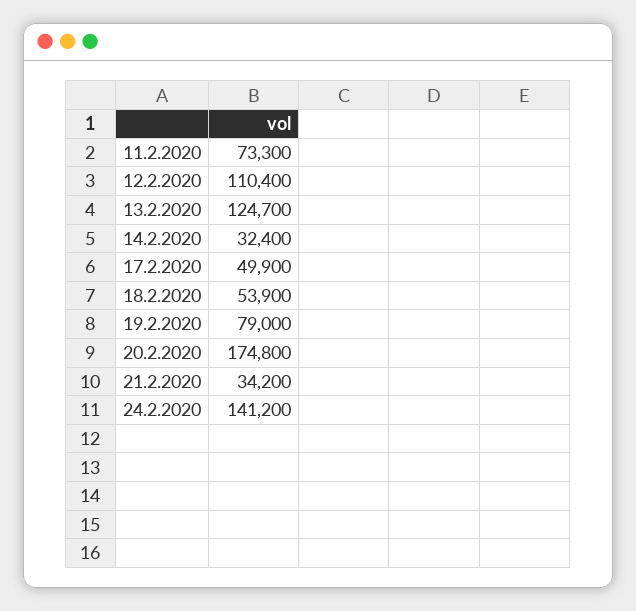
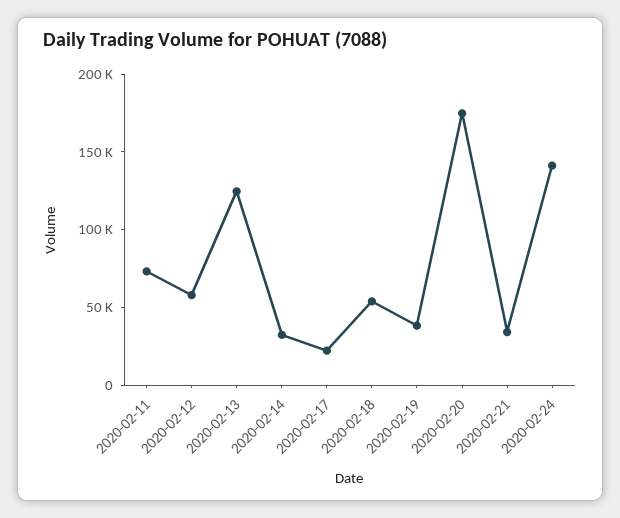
  {
    "11.2.2020": 73300,
-   "12.2.2020": 110400,
+   "12.2.2020": 60000,
    "13.2.2020": 124700,
    "14.2.2020": 32400,
-   "17.2.2020": 49900,
+   "17.2.2020": 20000,
    "18.2.2020": 53900,
-   "19.2.2020": 79000,
+   "19.2.2020": 40000,
    "20.2.2020": 174800,
    "21.2.2020": 34200,
    "24.2.2020": 141200
  }

